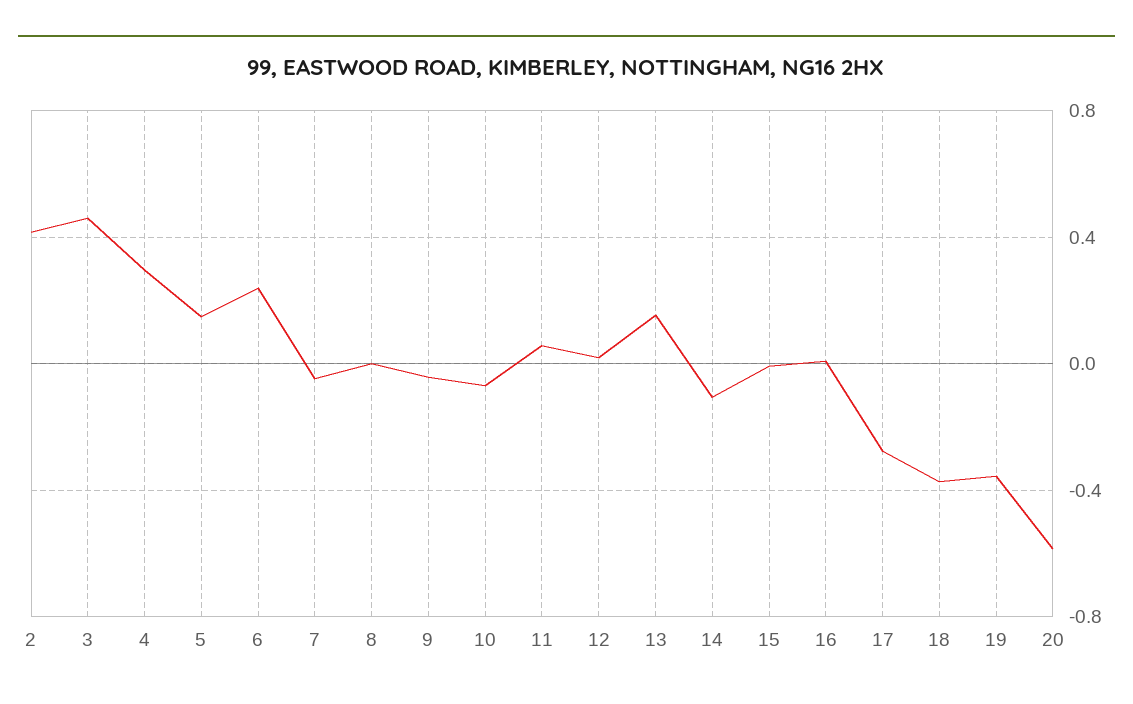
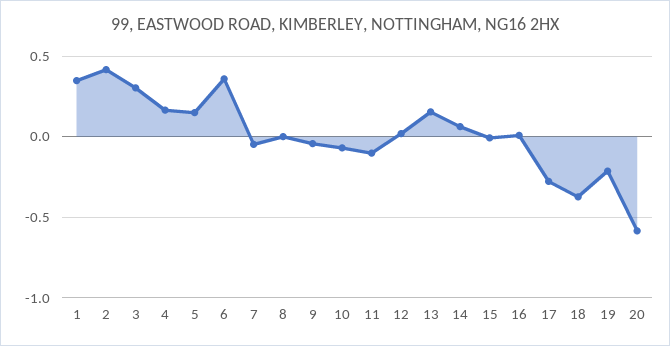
  {
    "2": 0.4,
-   "3": 0.45,
+   "3": 0.3,
-   "4": 0.3,
+   "4": 0.15,
    "5": 0.15,
-   "6": 0.25,
+   "6": 0.35,
    "7": -0.05,
    "8": 0,
    "9": -0.05,
    "10": -0.05,
-   "11": 0.05,
+   "11": -0.1,
    "12": 0,
    "13": 0.15,
-   "14": -0.1,
+   "14": 0.05,
    "15": 0,
    "16": 0,
    "17": -0.3,
    "18": -0.35,
-   "19": -0.35,
+   "19": -0.2,
-   "20": -0.6
+   "20": -0.6,
+   "1": 0.35
  }

